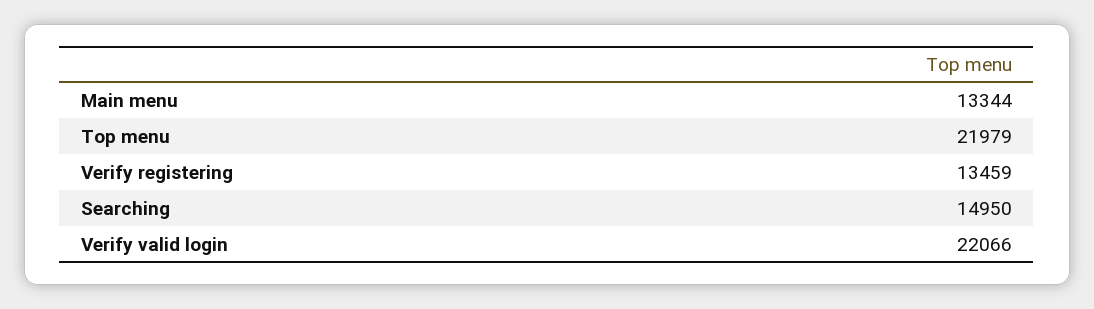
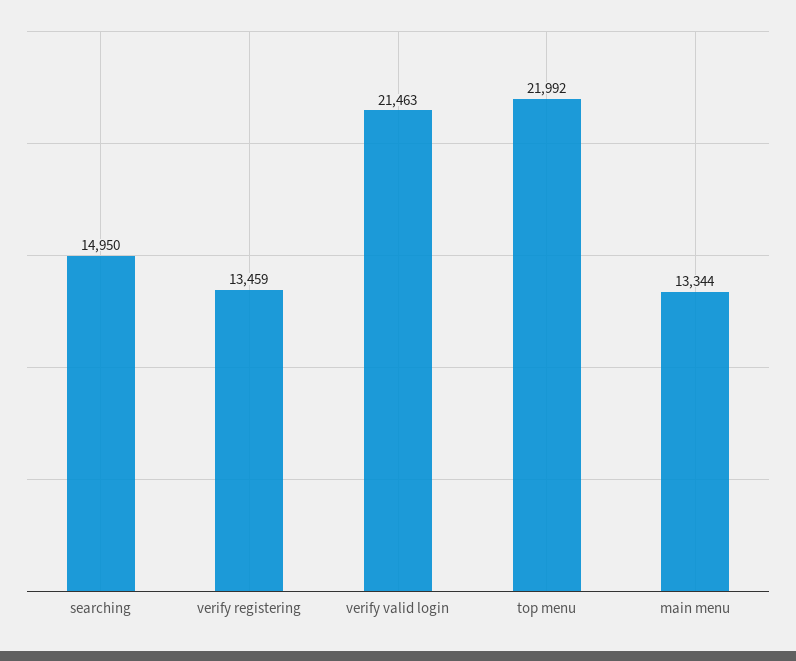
  {
    "Main menu": 13344,
-   "Top menu": 21979,
+   "Top menu": 21992,
    "Verify registering": 13459,
    "Searching": 14950,
-   "Verify valid login": 22066
+   "Verify valid login": 21463
  }

